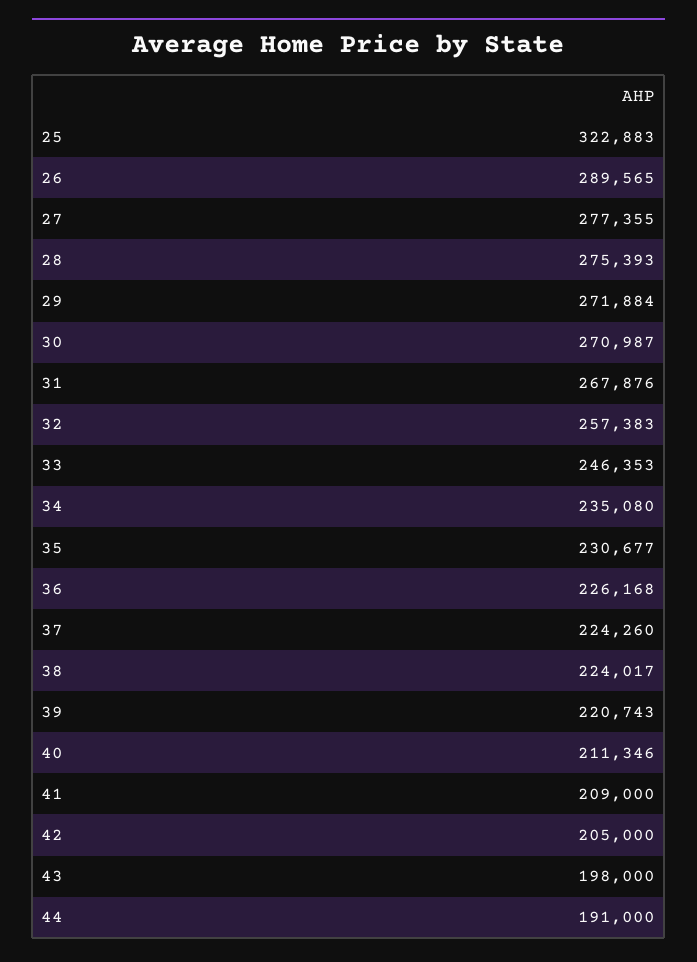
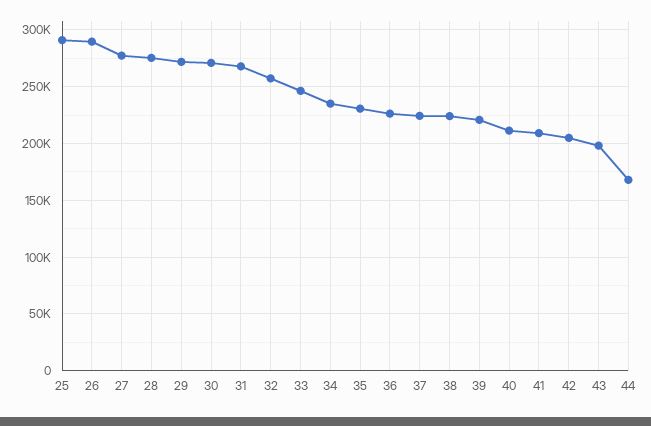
  {
-   "25": 322883,
+   "25": 290000,
    "26": 289565,
    "27": 277355,
    "28": 275393,
    "29": 271884,
    "30": 270987,
    "31": 267876,
    "32": 257383,
    "33": 246353,
    "34": 235080,
    "35": 230677,
    "36": 226168,
    "37": 224260,
    "38": 224017,
    "39": 220743,
    "40": 211346,
    "41": 209000,
    "42": 205000,
    "43": 198000,
-   "44": 191000
+   "44": 170000
  }

